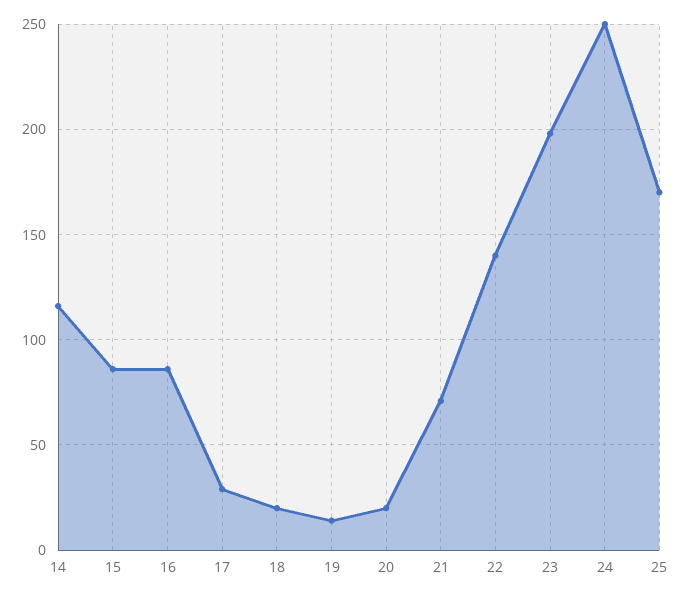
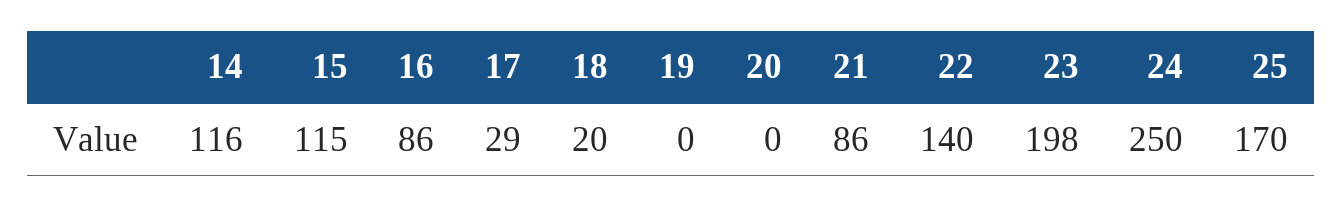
  {
    "14": 116,
-   "15": 85,
+   "15": 115,
    "16": 86,
    "17": 29,
    "18": 20,
-   "19": 15,
+   "19": 0,
-   "20": 20,
+   "20": 0,
-   "21": 70,
+   "21": 86,
    "22": 140,
    "23": 198,
    "24": 250,
    "25": 170
  }

